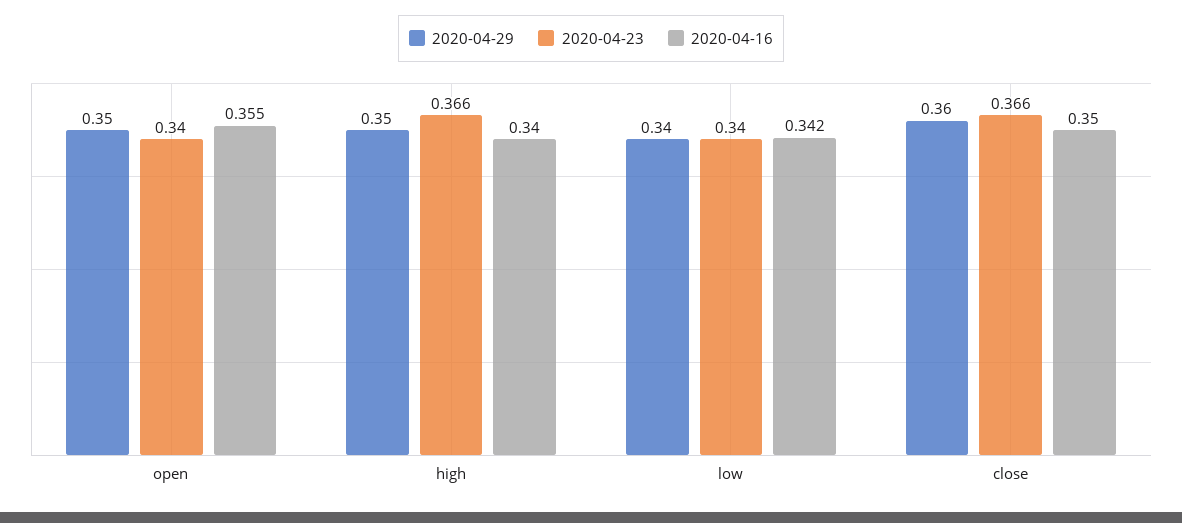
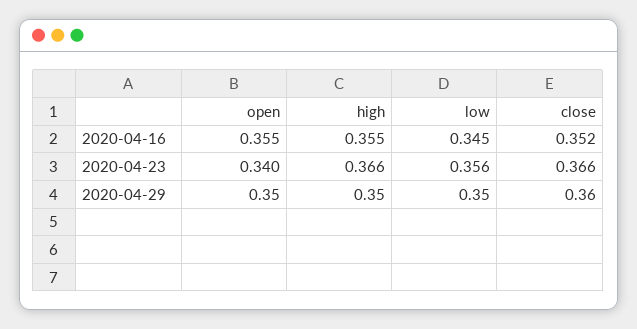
  {
    "2020-04-29": {
      "open": 0.35,
      "high": 0.35,
-     "low": 0.34,
+     "low": 0.35,
      "close": 0.36
    },
    "2020-04-23": {
      "open": 0.34,
      "high": 0.366,
-     "low": 0.34,
+     "low": 0.356,
      "close": 0.366
    },
    "2020-04-16": {
      "open": 0.355,
-     "high": 0.34,
+     "high": 0.355,
-     "low": 0.342,
+     "low": 0.345,
-     "close": 0.35
+     "close": 0.352
    }
  }

